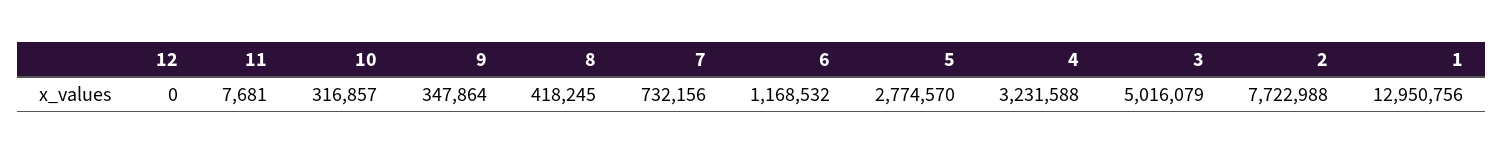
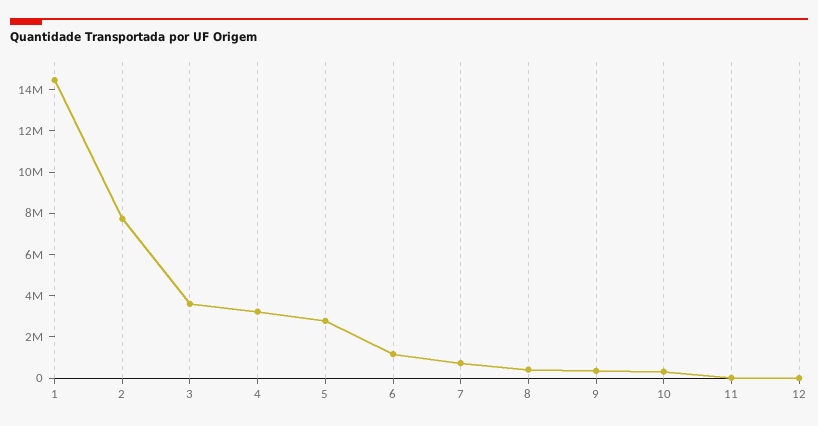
  {
    "12": 0,
    "11": 7681,
    "10": 316857,
    "9": 347864,
    "8": 418245,
    "7": 732156,
    "6": 1168532,
    "5": 2774570,
    "4": 3231588,
-   "3": 5016079,
+   "3": 3500000,
    "2": 7722988,
-   "1": 12950756
+   "1": 14500000
  }

